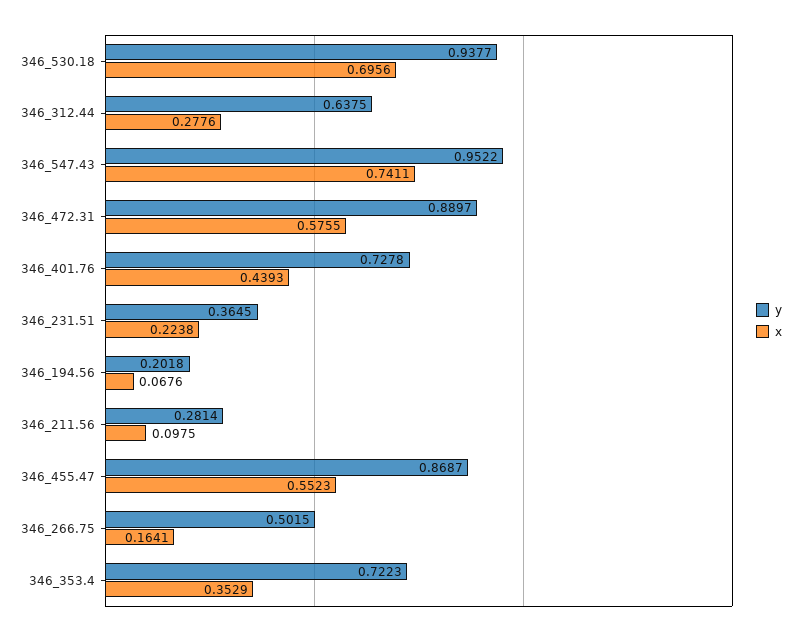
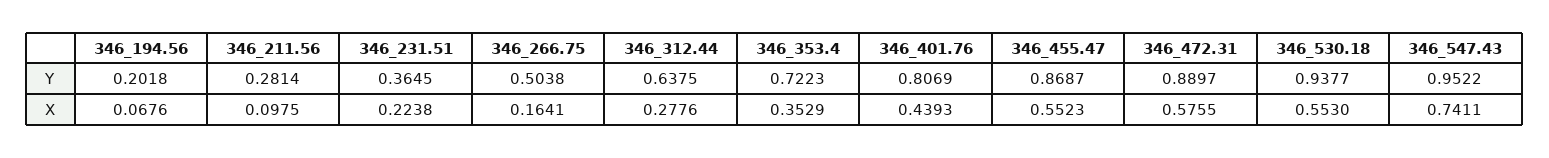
  {
    "y": {
      "346_530.18": 0.9377,
      "346_312.44": 0.6375,
      "346_547.43": 0.9522,
      "346_472.31": 0.8897,
-     "346_401.76": 0.7278,
+     "346_401.76": 0.8069,
      "346_231.51": 0.3645,
      "346_194.56": 0.2018,
      "346_211.56": 0.2814,
      "346_455.47": 0.8687,
-     "346_266.75": 0.5015,
+     "346_266.75": 0.5038,
      "346_353.4": 0.7223
    },
    "x": {
-     "346_530.18": 0.6956,
+     "346_530.18": 0.553,
      "346_312.44": 0.2776,
      "346_547.43": 0.7411,
      "346_472.31": 0.5755,
      "346_401.76": 0.4393,
      "346_231.51": 0.2238,
      "346_194.56": 0.0676,
      "346_211.56": 0.0975,
      "346_455.47": 0.5523,
      "346_266.75": 0.1641,
      "346_353.4": 0.3529
    }
  }

